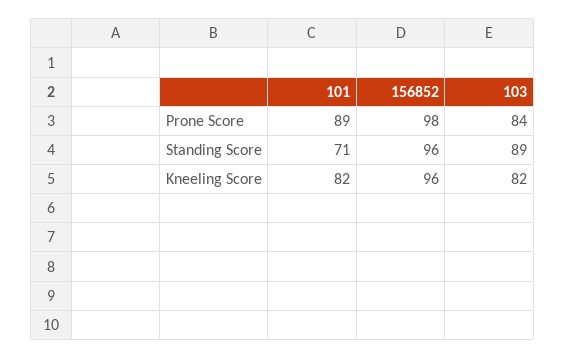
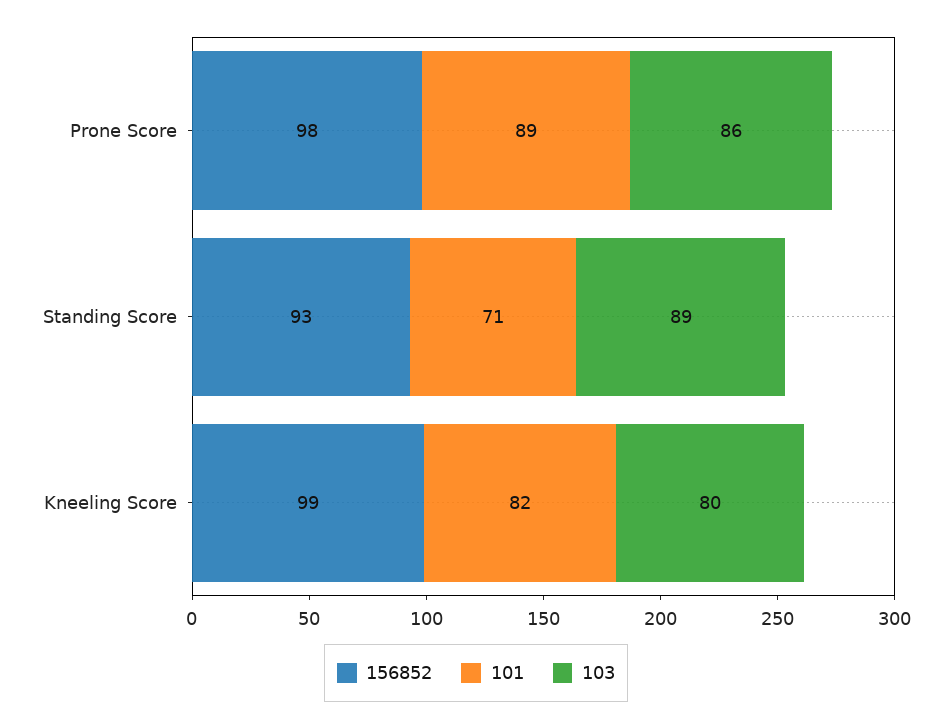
  {
    "101": {
      "Prone Score": 89,
      "Standing Score": 71,
      "Kneeling Score": 82
    },
    "156852": {
      "Prone Score": 98,
-     "Standing Score": 96,
+     "Standing Score": 93,
-     "Kneeling Score": 96
+     "Kneeling Score": 99
    },
    "103": {
-     "Prone Score": 84,
+     "Prone Score": 86,
      "Standing Score": 89,
-     "Kneeling Score": 82
+     "Kneeling Score": 80
    }
  }

